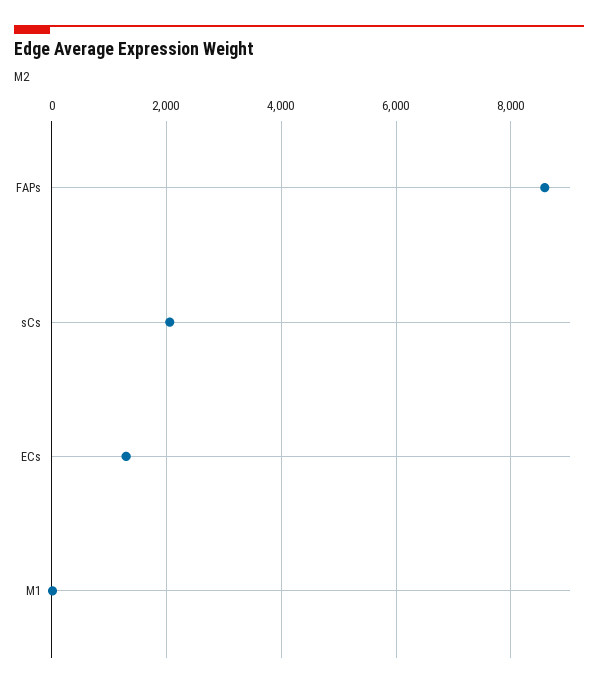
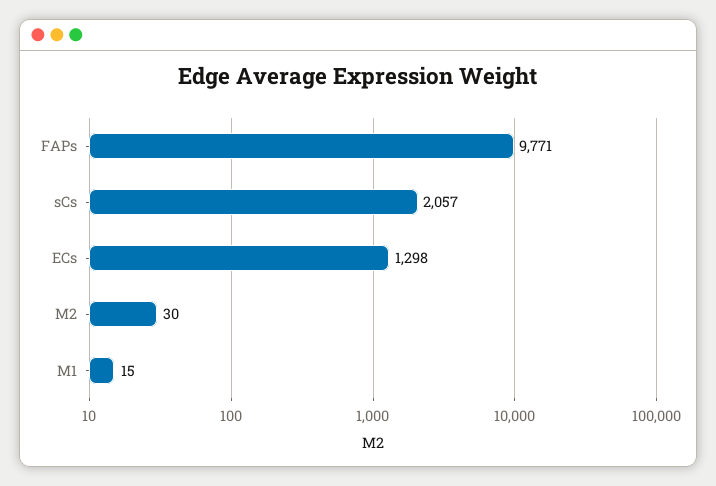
  {
-   "FAPs": 8600,
+   "FAPs": 9771,
    "sCs": 2057,
    "ECs": 1298,
-   "M1": 15
+   "M1": 15,
+   "M2": 30
  }

